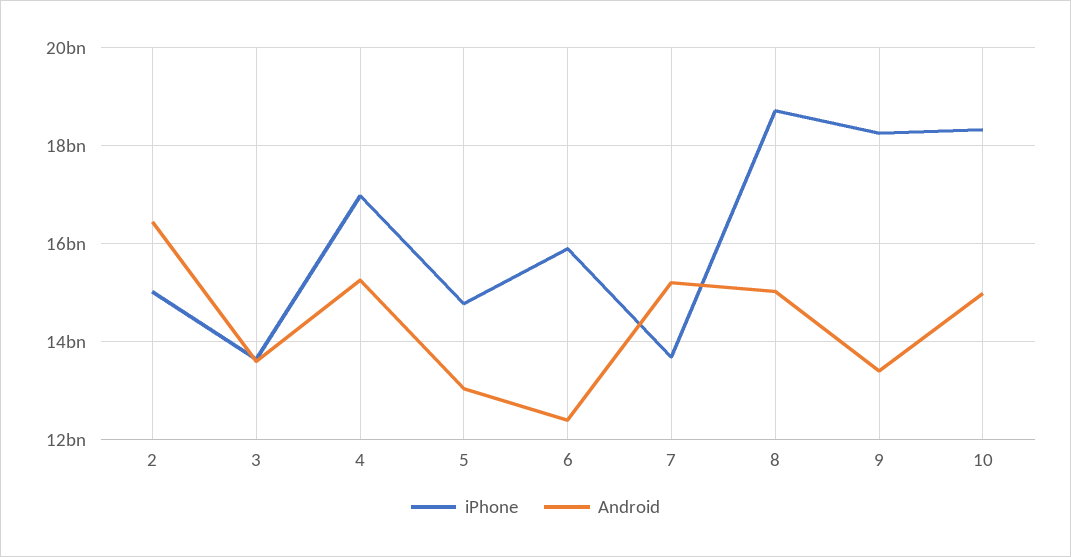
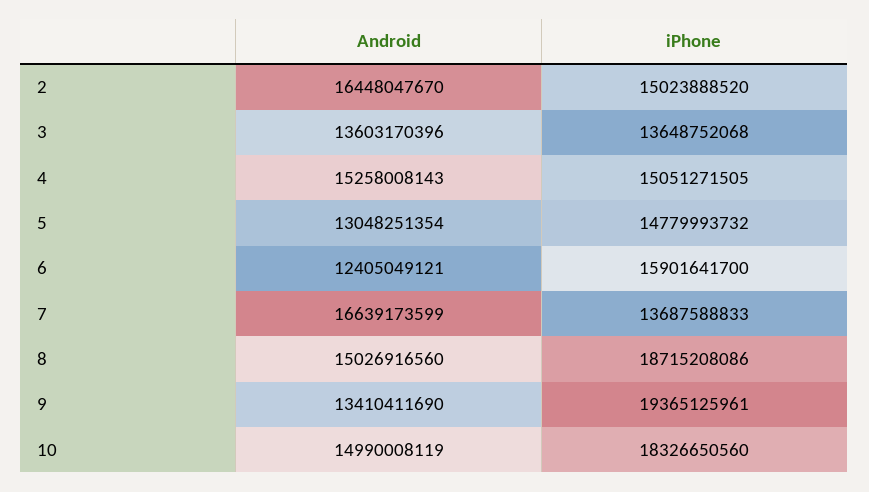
  {
    "iPhone": {
      "2": 15023888520,
      "3": 13648752068,
-     "4": 17000000000,
+     "4": 15051271505,
      "5": 14779993732,
      "6": 15901641700,
      "7": 13687588833,
      "8": 18715208086,
-     "9": 18200000000,
+     "9": 19365125961,
      "10": 18326650560
    },
    "Android": {
      "2": 16448047670,
      "3": 13603170396,
      "4": 15258008143,
      "5": 13048251354,
      "6": 12405049121,
-     "7": 15200000000,
+     "7": 16639173599,
      "8": 15026916560,
      "9": 13410411690,
      "10": 14990008119
    }
  }

